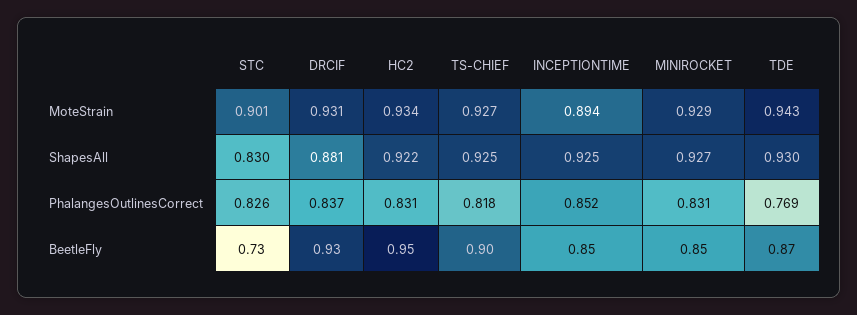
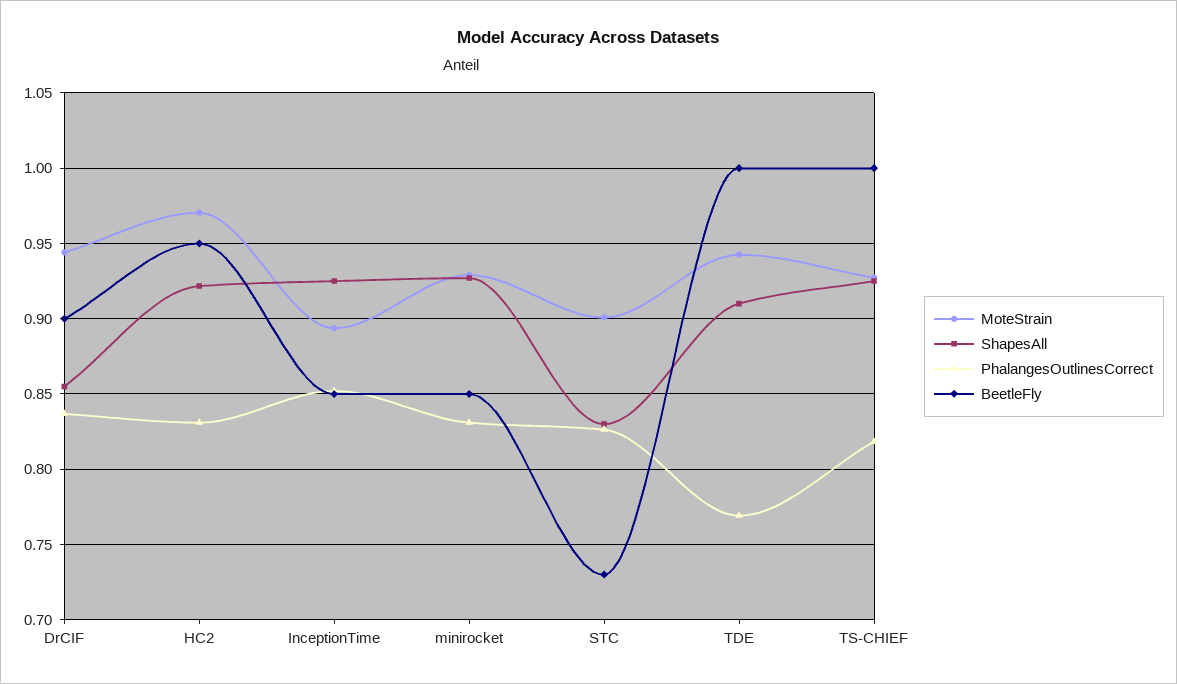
  {
    "MoteStrain": {
      "STC": 0.901,
-     "DRCIF": 0.931,
+     "DRCIF": 0.945,
-     "HC2": 0.934,
+     "HC2": 0.97,
      "TS-CHIEF": 0.927,
      "INCEPTIONTIME": 0.894,
      "MINIROCKET": 0.929,
      "TDE": 0.943
    },
    "ShapesAll": {
      "STC": 0.83,
-     "DRCIF": 0.881,
+     "DRCIF": 0.855,
      "HC2": 0.922,
      "TS-CHIEF": 0.925,
      "INCEPTIONTIME": 0.925,
      "MINIROCKET": 0.927,
-     "TDE": 0.93
+     "TDE": 0.91
    },
    "PhalangesOutlinesCorrect": {
      "STC": 0.826,
      "DRCIF": 0.837,
      "HC2": 0.831,
      "TS-CHIEF": 0.818,
      "INCEPTIONTIME": 0.852,
      "MINIROCKET": 0.831,
      "TDE": 0.769
    },
    "BeetleFly": {
      "STC": 0.73,
-     "DRCIF": 0.93,
+     "DRCIF": 0.9,
      "HC2": 0.95,
-     "TS-CHIEF": 0.9,
+     "TS-CHIEF": 1,
      "INCEPTIONTIME": 0.85,
      "MINIROCKET": 0.85,
-     "TDE": 0.87
+     "TDE": 1
    }
  }

